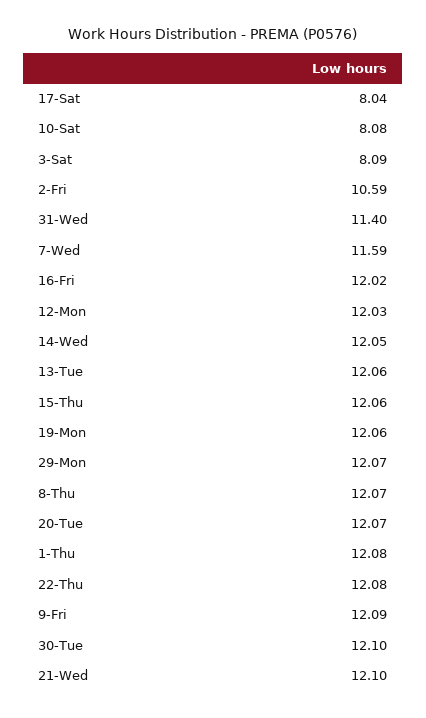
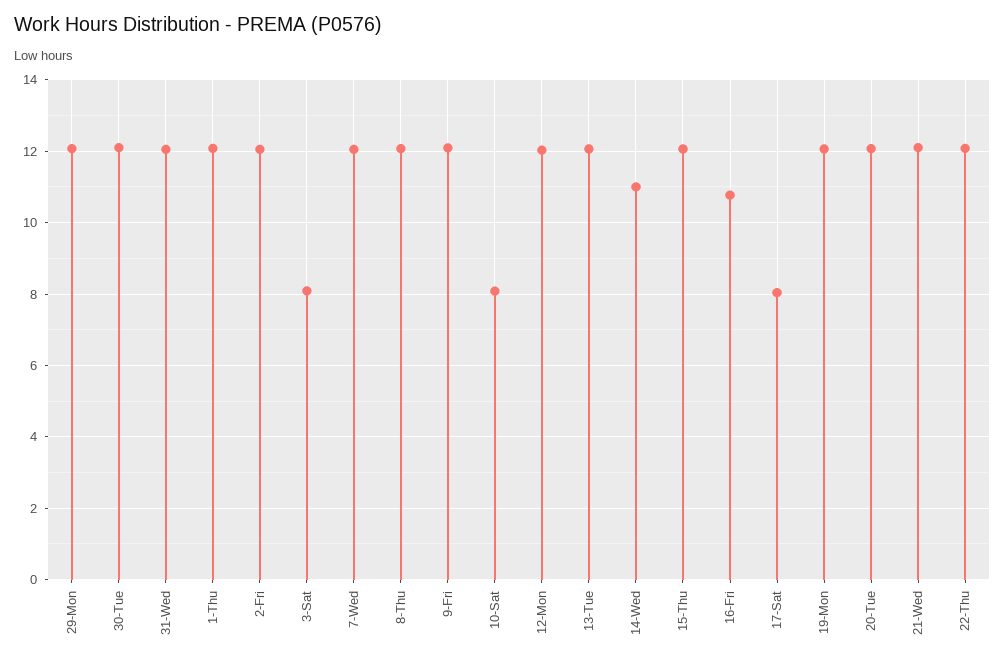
  {
    "17-Sat": 8.04,
    "10-Sat": 8.08,
    "3-Sat": 8.09,
-   "2-Fri": 10.59,
+   "2-Fri": 12,
-   "31-Wed": 11.4,
+   "31-Wed": 12,
-   "7-Wed": 11.59,
+   "7-Wed": 12,
-   "16-Fri": 12.02,
+   "16-Fri": 10.8,
    "12-Mon": 12.03,
-   "14-Wed": 12.05,
+   "14-Wed": 11,
    "13-Tue": 12.06,
    "15-Thu": 12.06,
    "19-Mon": 12.06,
    "29-Mon": 12.07,
    "8-Thu": 12.07,
    "20-Tue": 12.07,
    "1-Thu": 12.08,
    "22-Thu": 12.08,
    "9-Fri": 12.09,
    "30-Tue": 12.1,
    "21-Wed": 12.1
  }

